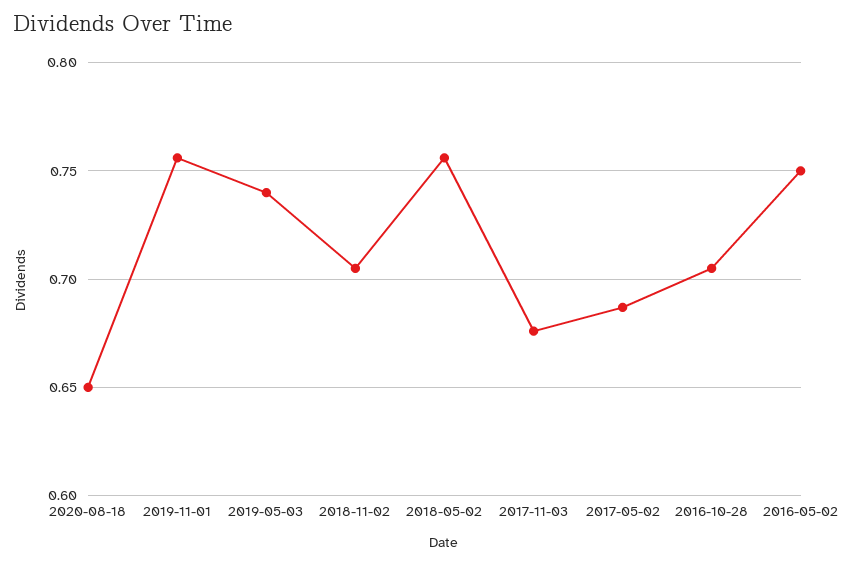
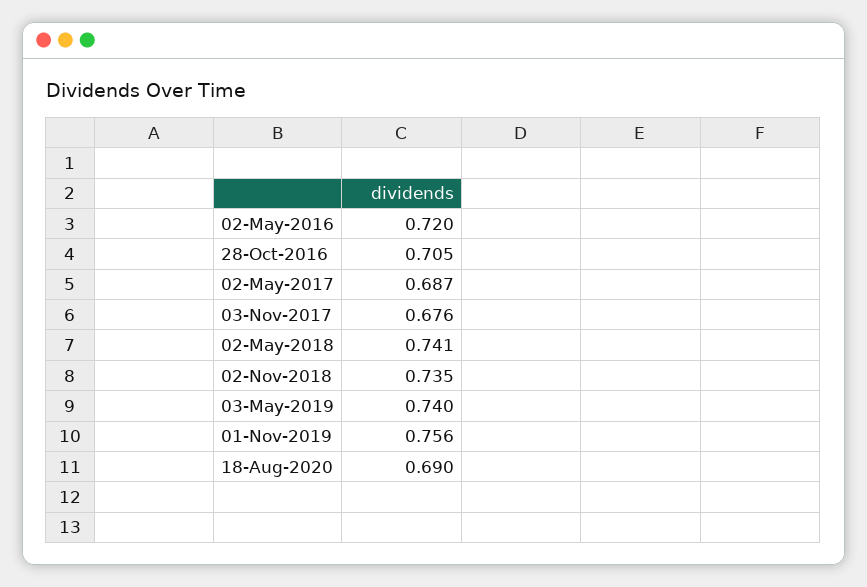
  {
-   "2020-08-18": 0.65,
+   "2020-08-18": 0.69,
    "2019-11-01": 0.756,
    "2019-05-03": 0.74,
-   "2018-11-02": 0.705,
+   "2018-11-02": 0.735,
-   "2018-05-02": 0.755,
+   "2018-05-02": 0.741,
    "2017-11-03": 0.676,
    "2017-05-02": 0.687,
    "2016-10-28": 0.705,
-   "2016-05-02": 0.75
+   "2016-05-02": 0.72
  }

